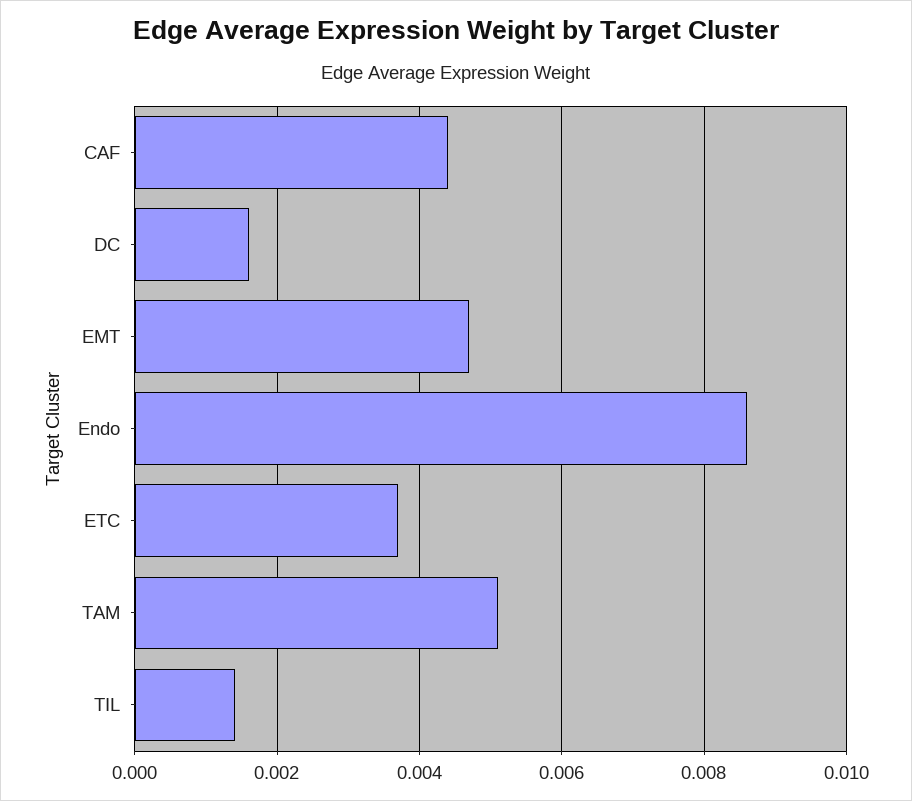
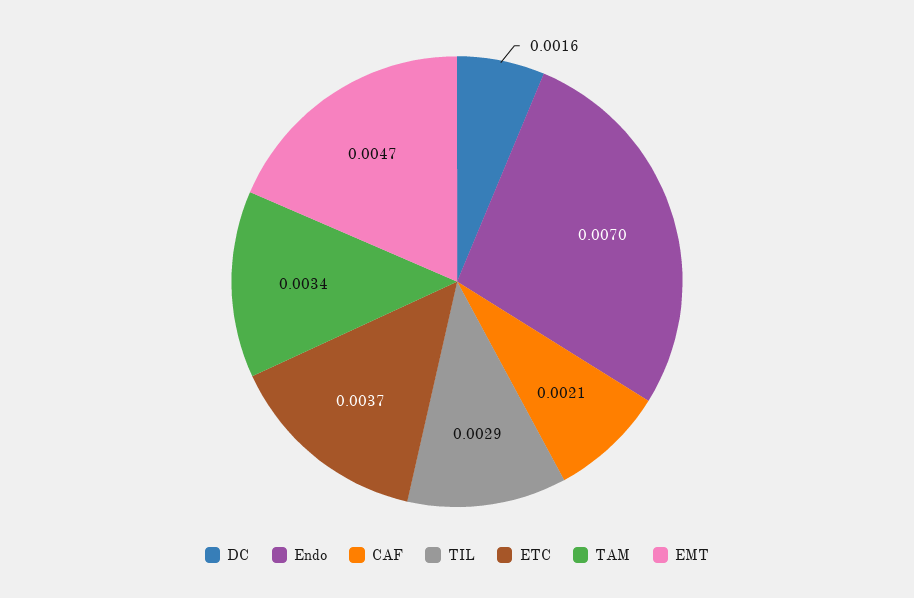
  {
-   "CAF": 0.0045,
+   "CAF": 0.0021,
    "DC": 0.0016,
    "EMT": 0.0047,
-   "Endo": 0.0085,
+   "Endo": 0.007,
    "ETC": 0.0037,
-   "TAM": 0.005,
+   "TAM": 0.0034,
-   "TIL": 0.0015
+   "TIL": 0.0029
  }

